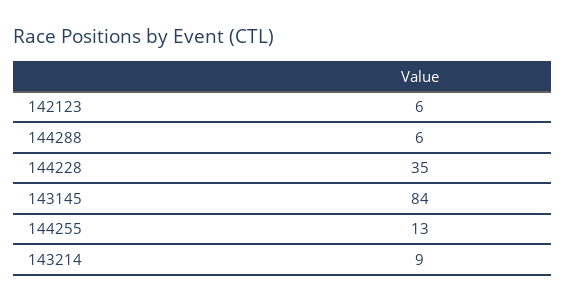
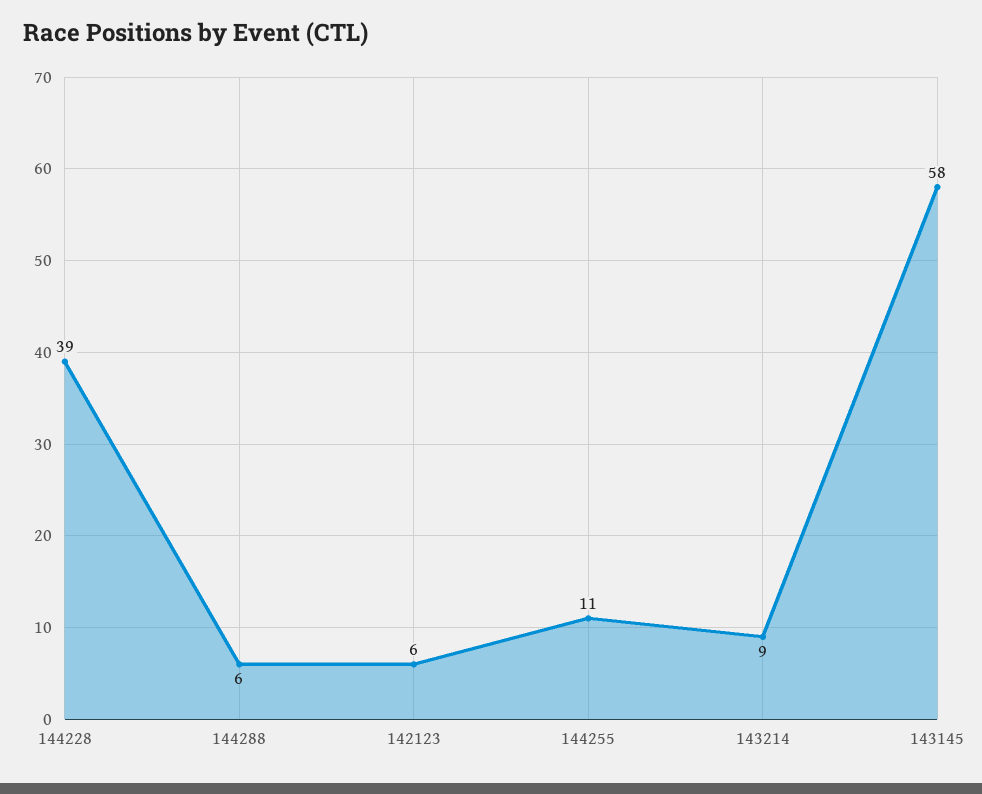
  {
    "142123": 6,
    "144288": 6,
-   "144228": 35,
+   "144228": 39,
-   "143145": 84,
+   "143145": 58,
-   "144255": 13,
+   "144255": 11,
    "143214": 9
  }

